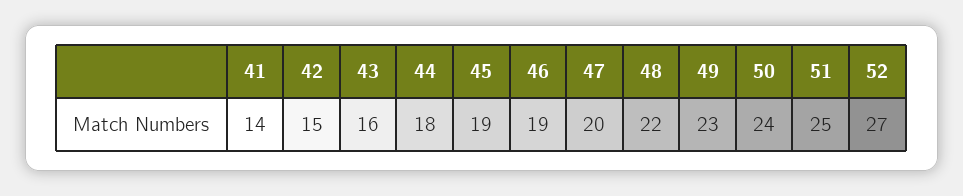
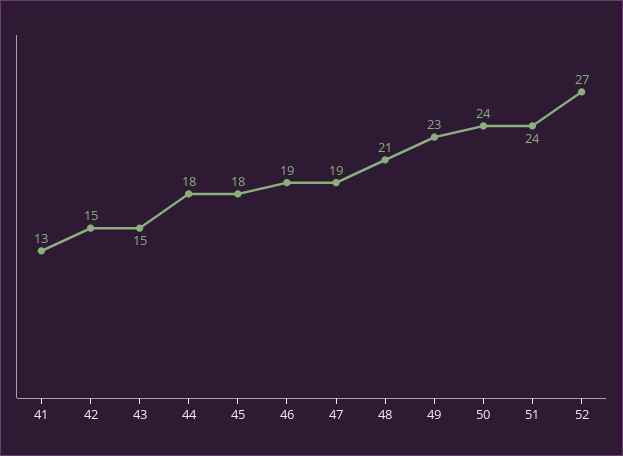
  {
-   "41": 14,
+   "41": 13,
    "42": 15,
-   "43": 16,
+   "43": 15,
    "44": 18,
-   "45": 19,
+   "45": 18,
    "46": 19,
-   "47": 20,
+   "47": 19,
-   "48": 22,
+   "48": 21,
    "49": 23,
    "50": 24,
-   "51": 25,
+   "51": 24,
    "52": 27
  }

